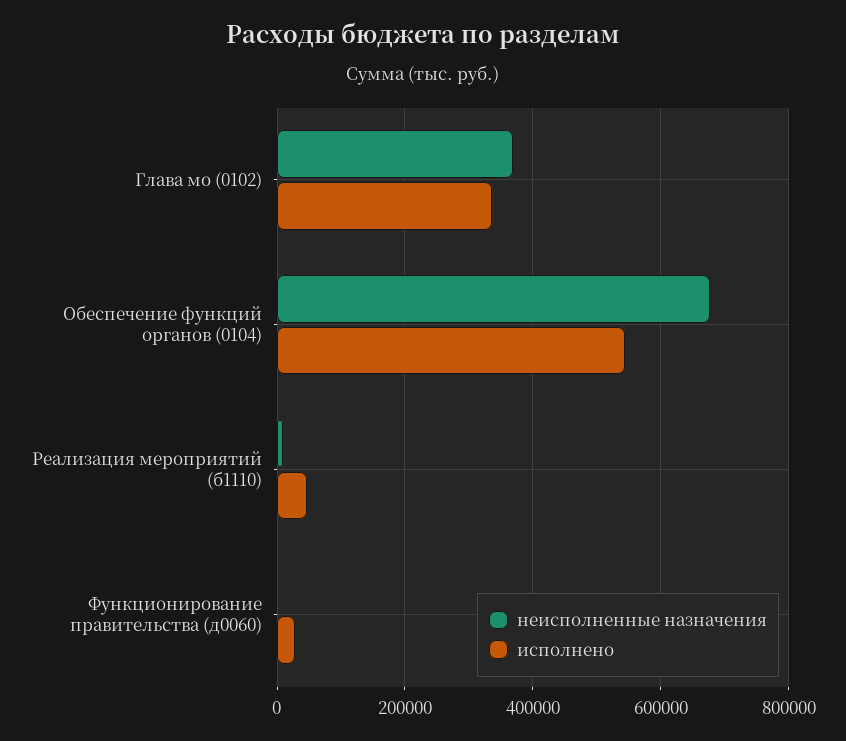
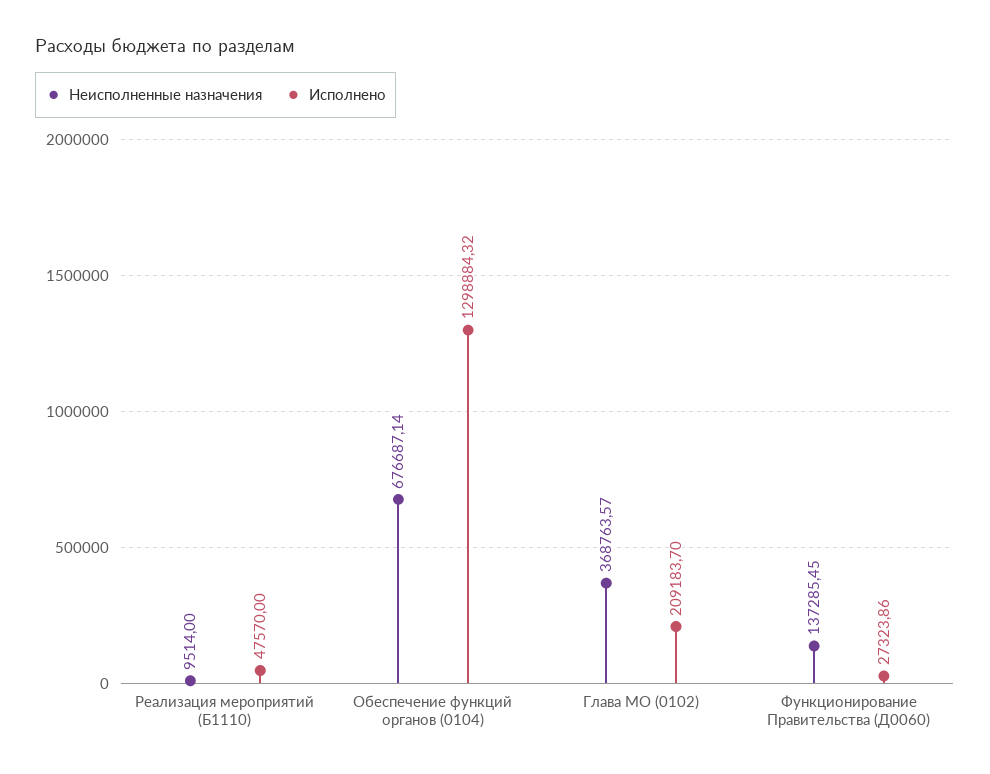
  {
    "неисполненные назначения": {
      "Глава мо (0102)": 368763.57,
      "Обеспечение функций органов (0104)": 676687.14,
      "Реализация мероприятий (б1110)": 9514,
-     "Функционирование правительства (д0060)": 0
+     "Функционирование правительства (д0060)": 137285.45
    },
    "исполнено": {
-     "Глава мо (0102)": 340000,
+     "Глава мо (0102)": 209183.7,
-     "Обеспечение функций органов (0104)": 540000,
+     "Обеспечение функций органов (0104)": 1298884.32,
      "Реализация мероприятий (б1110)": 47570,
      "Функционирование правительства (д0060)": 27323.86
    }
  }

